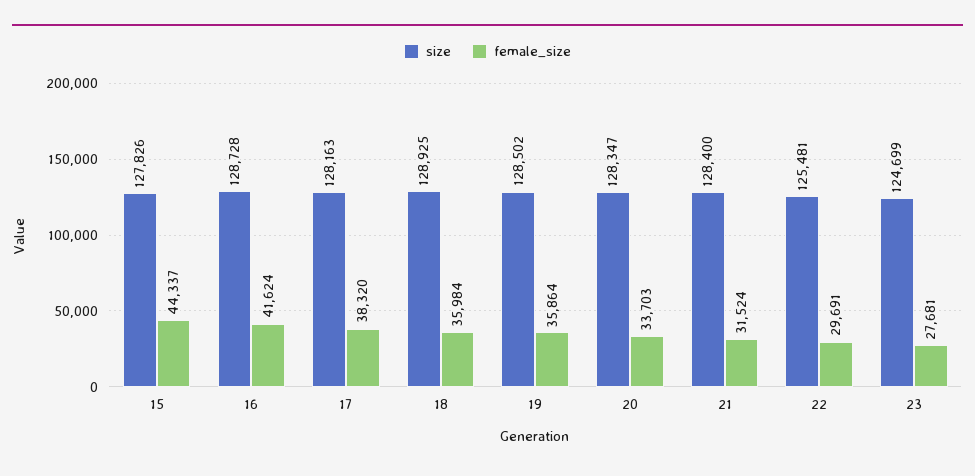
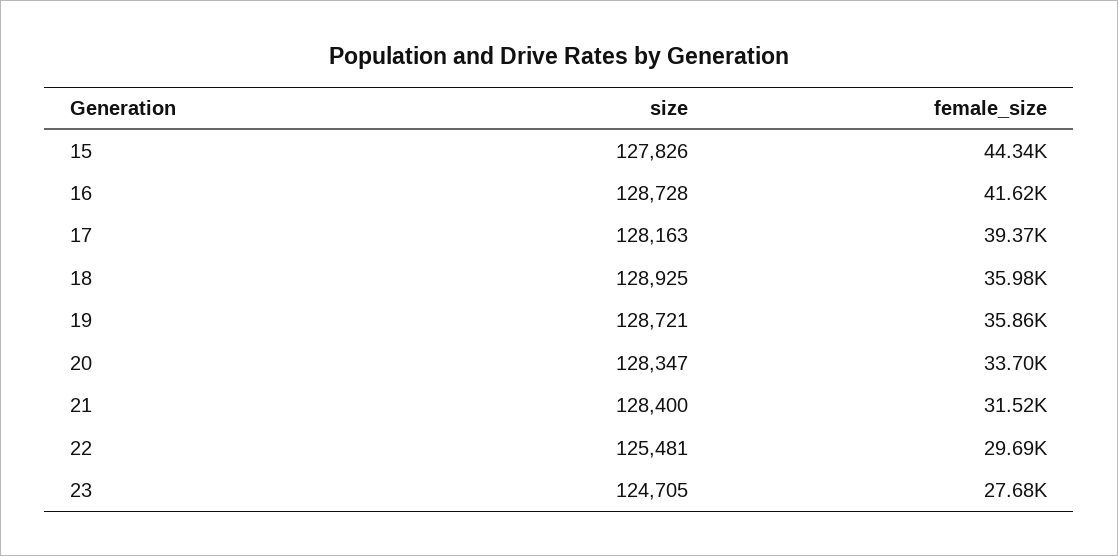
  {
    "size": {
      "15": 127826,
      "16": 128728,
      "17": 128163,
      "18": 128925,
-     "19": 128502,
+     "19": 128721,
      "20": 128347,
      "21": 128400,
      "22": 125481,
-     "23": 124699
+     "23": 124705
    },
    "female_size": {
      "15": 44337,
      "16": 41624,
-     "17": 38320,
+     "17": 39370,
      "18": 35984,
      "19": 35864,
      "20": 33703,
      "21": 31524,
      "22": 29691,
      "23": 27681
    }
  }

